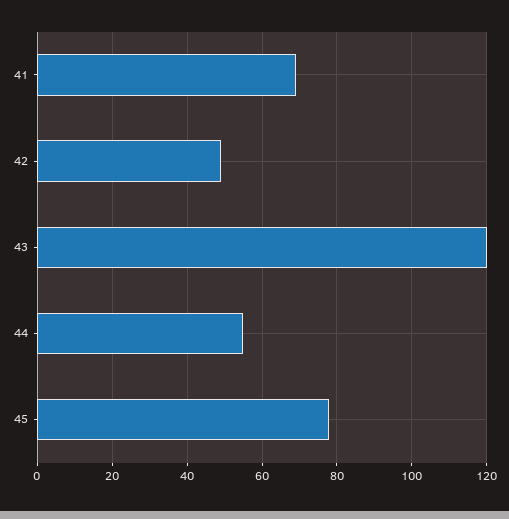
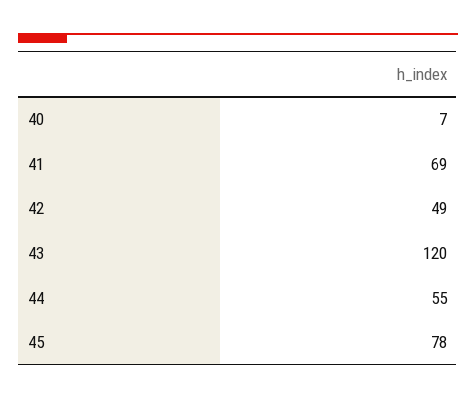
  {
    "41": 69,
    "42": 49,
    "43": 120,
    "44": 55,
-   "45": 78
+   "45": 78,
+   "40": 7
  }

